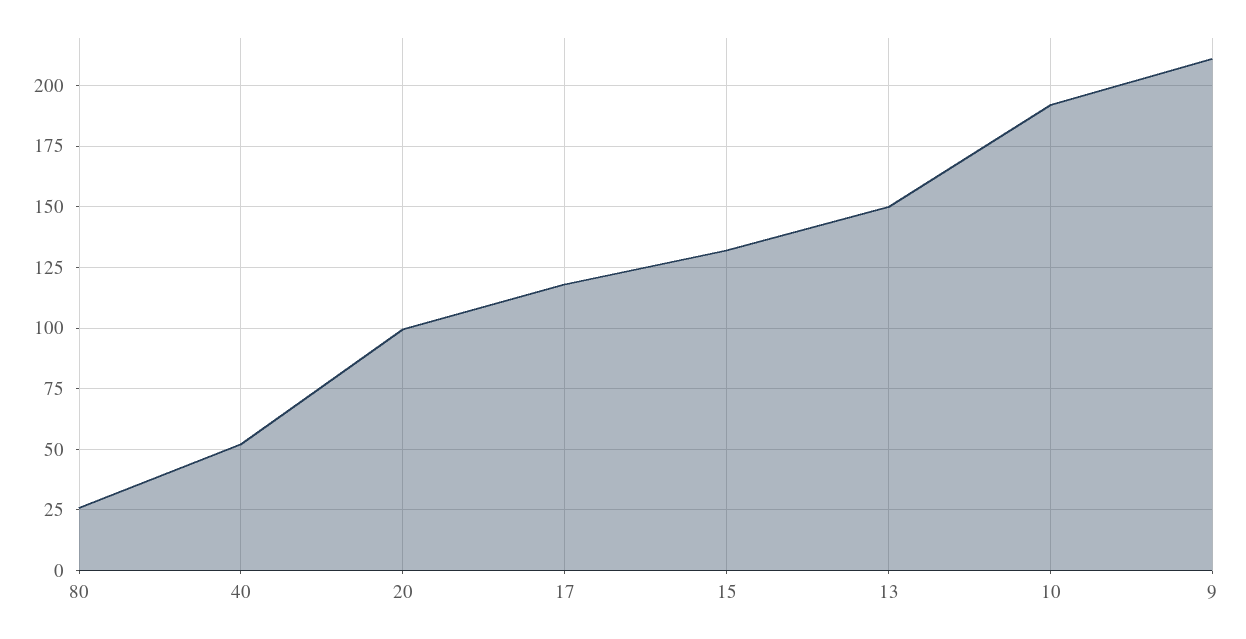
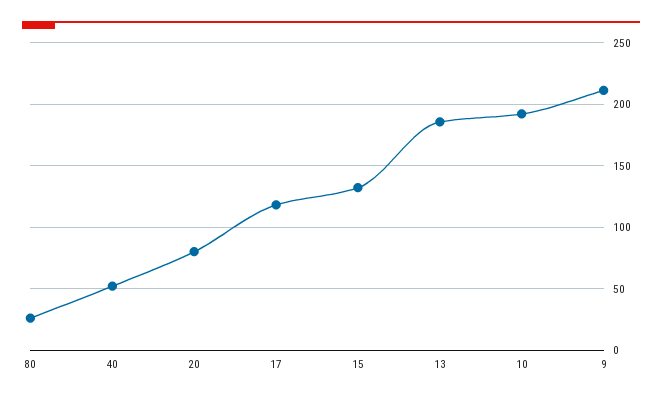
  {
    "80": 25,
    "40": 52.5,
-   "20": 100,
+   "20": 80,
    "17": 117.5,
    "15": 132.5,
-   "13": 150,
+   "13": 185,
    "10": 192.5,
    "9": 210
  }

